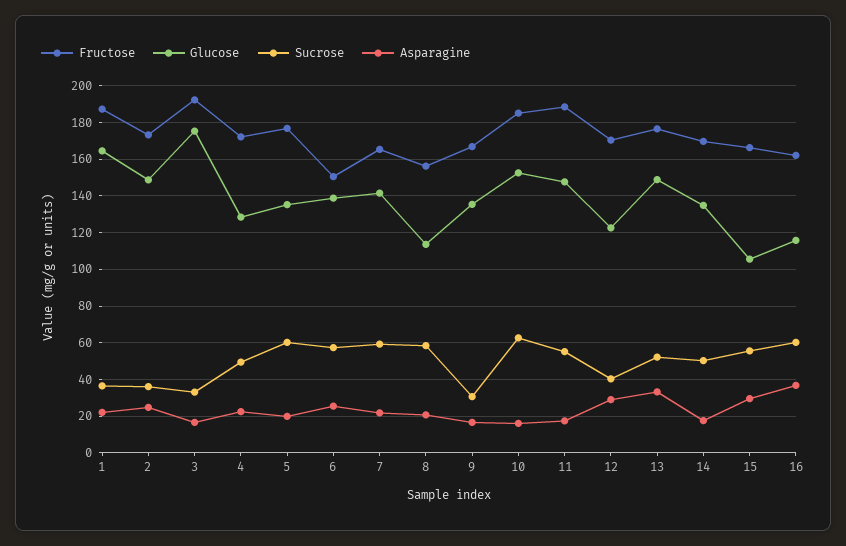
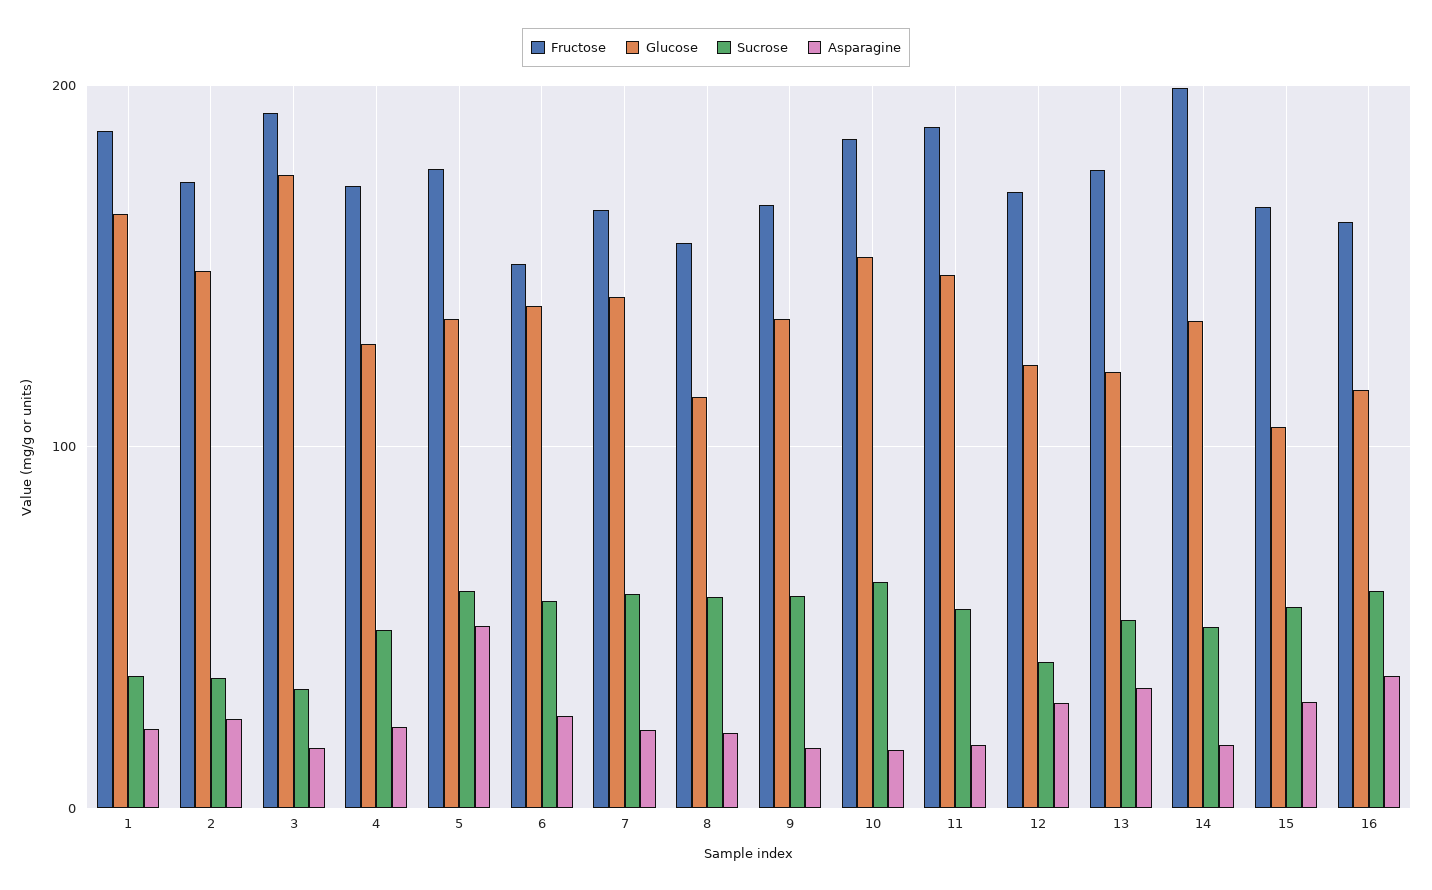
  {
    "Fructose": {
      "1": 185,
      "2": 175,
      "3": 190,
      "4": 170,
      "5": 175,
      "6": 150,
      "7": 165,
      "8": 155,
      "9": 165,
      "10": 185,
      "11": 190,
      "12": 170,
      "13": 175,
-     "14": 170,
+     "14": 200,
      "15": 165,
      "16": 160
    },
    "Glucose": {
      "1": 165,
      "2": 150,
      "3": 175,
      "4": 130,
      "5": 135,
      "6": 140,
      "7": 140,
      "8": 115,
      "9": 135,
      "10": 155,
      "11": 150,
      "12": 125,
-     "13": 150,
+     "13": 120,
      "14": 135,
      "15": 105,
      "16": 115
    },
    "Sucrose": {
      "1": 35,
      "2": 35,
      "3": 35,
      "4": 50,
      "5": 60,
      "6": 55,
      "7": 60,
      "8": 60,
-     "9": 30,
+     "9": 60,
      "10": 65,
      "11": 55,
      "12": 40,
      "13": 50,
      "14": 50,
      "15": 55,
      "16": 60
    },
    "Asparagine": {
      "1": 20,
      "2": 25,
      "3": 15,
      "4": 25,
-     "5": 20,
+     "5": 50,
      "6": 25,
      "7": 20,
      "8": 20,
      "9": 15,
      "10": 15,
      "11": 15,
      "12": 30,
      "13": 35,
      "14": 20,
      "15": 30,
      "16": 35
    }
  }

